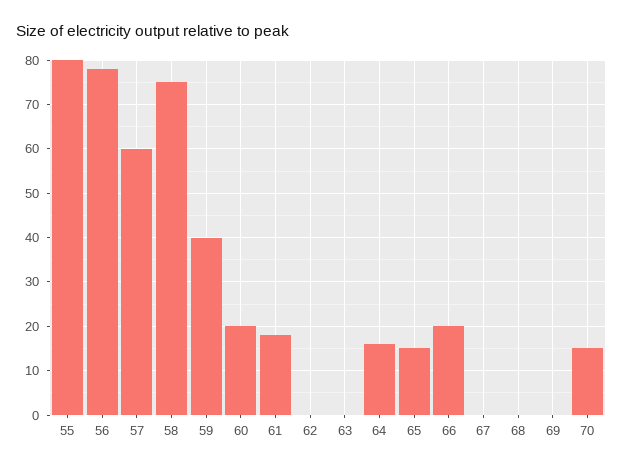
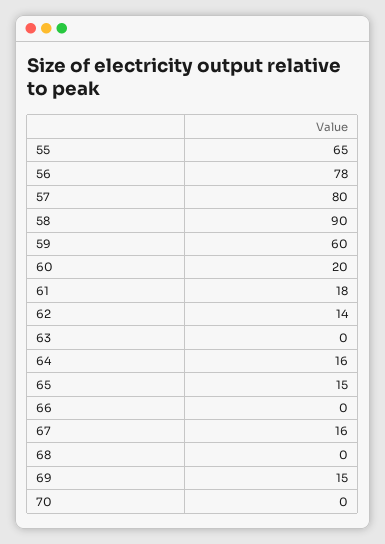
  {
-   "55": 80,
+   "55": 65,
    "56": 78,
-   "57": 60,
+   "57": 80,
-   "58": 75,
+   "58": 90,
-   "59": 40,
+   "59": 60,
    "60": 20,
    "61": 18,
-   "62": 0,
+   "62": 14,
    "63": 0,
    "64": 16,
    "65": 15,
-   "66": 20,
+   "66": 0,
-   "67": 0,
+   "67": 16,
    "68": 0,
-   "69": 0,
+   "69": 15,
-   "70": 15
+   "70": 0
  }

